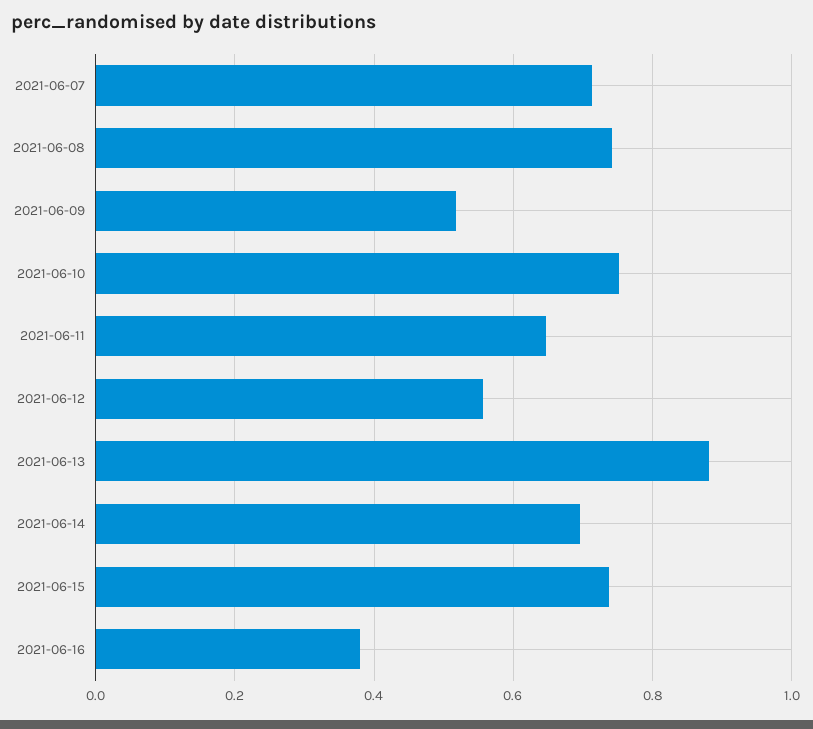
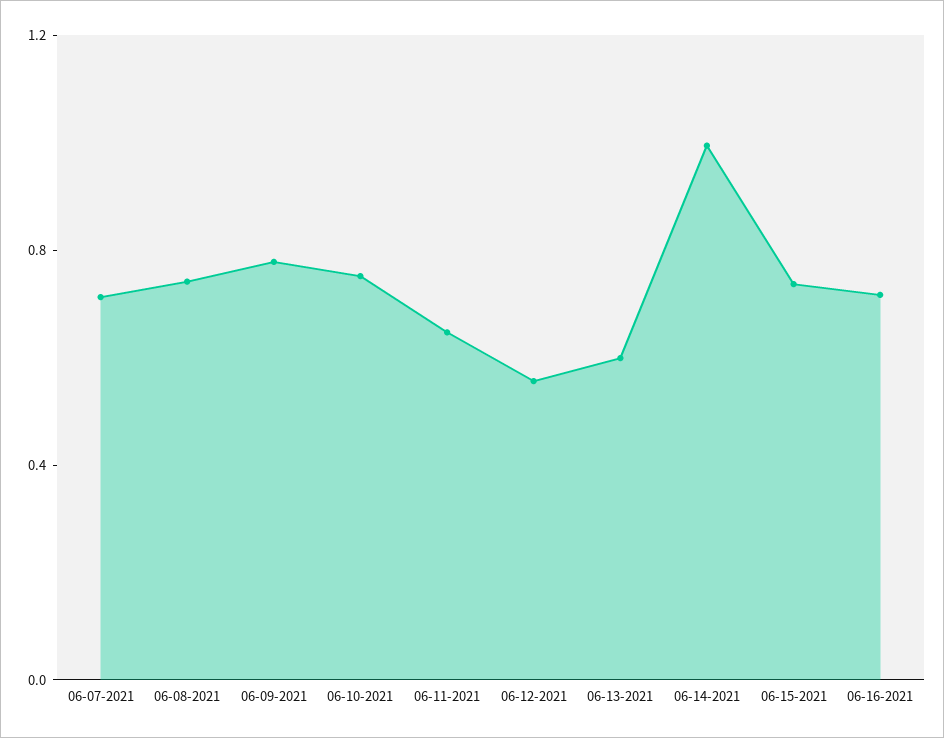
  {
    "2021-06-07": 0.72,
    "2021-06-08": 0.74,
-   "2021-06-09": 0.52,
+   "2021-06-09": 0.8,
    "2021-06-10": 0.76,
    "2021-06-11": 0.64,
    "2021-06-12": 0.56,
-   "2021-06-13": 0.88,
+   "2021-06-13": 0.6,
-   "2021-06-14": 0.7,
+   "2021-06-14": 1,
    "2021-06-15": 0.74,
-   "2021-06-16": 0.38
+   "2021-06-16": 0.7
  }

